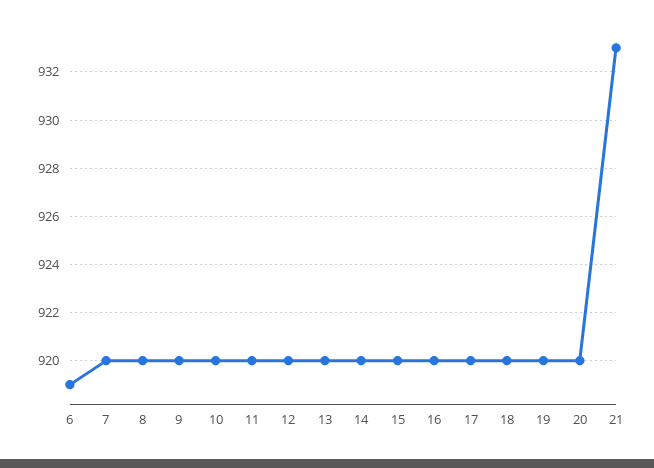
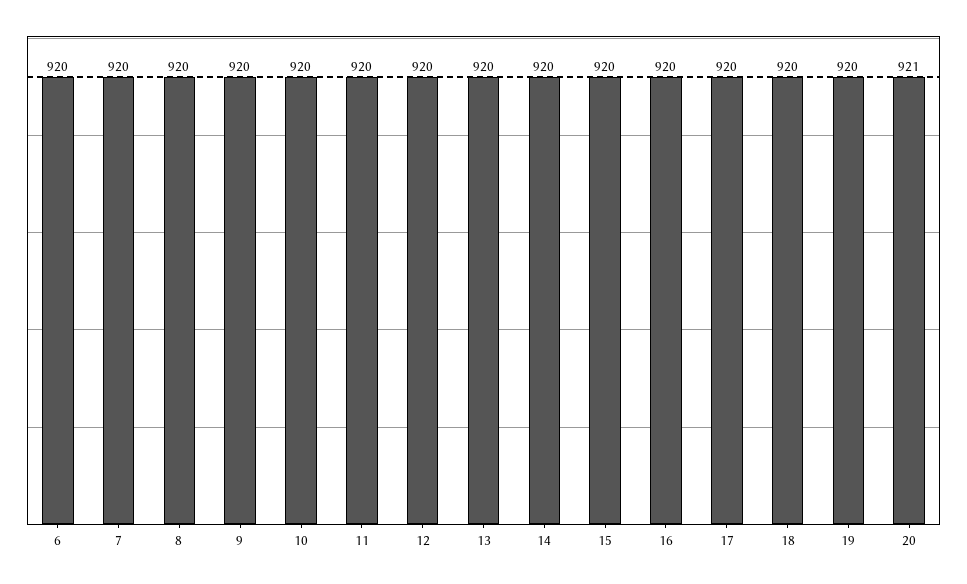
  {
-   "6": 919,
+   "6": 920,
    "7": 920,
    "8": 920,
    "9": 920,
    "10": 920,
    "11": 920,
    "12": 920,
    "13": 920,
    "14": 920,
    "15": 920,
    "16": 920,
    "17": 920,
    "18": 920,
    "19": 920,
-   "20": 920,
+   "20": 921
-   "21": 933
  }

